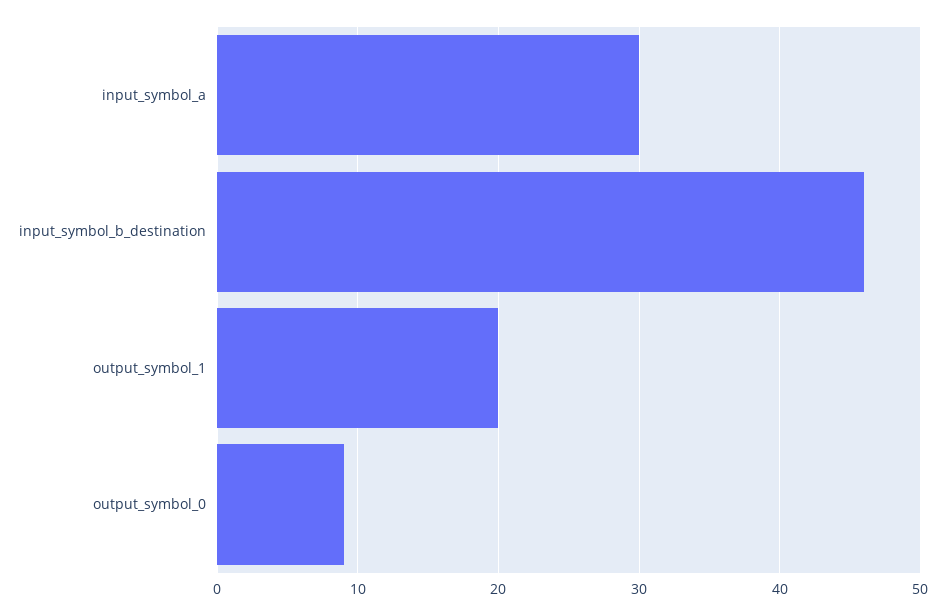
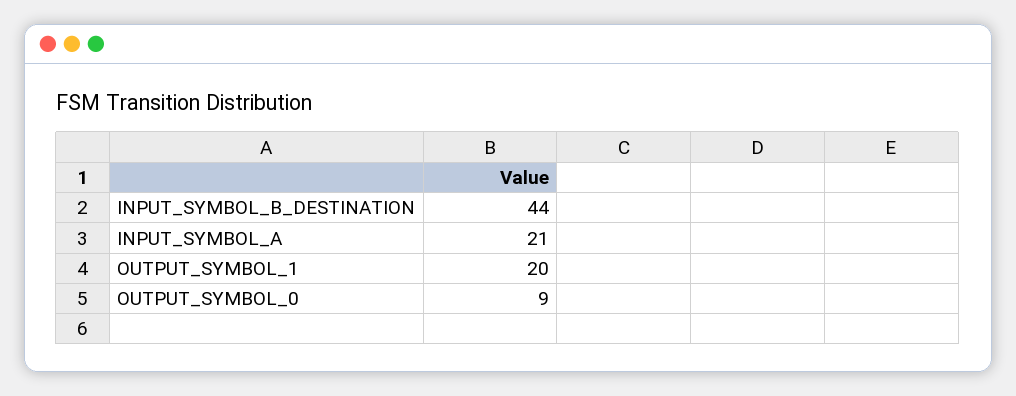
  {
-   "input_symbol_a": 30,
+   "input_symbol_a": 21,
-   "input_symbol_b_destination": 46,
+   "input_symbol_b_destination": 44,
    "output_symbol_1": 20,
    "output_symbol_0": 9
  }

